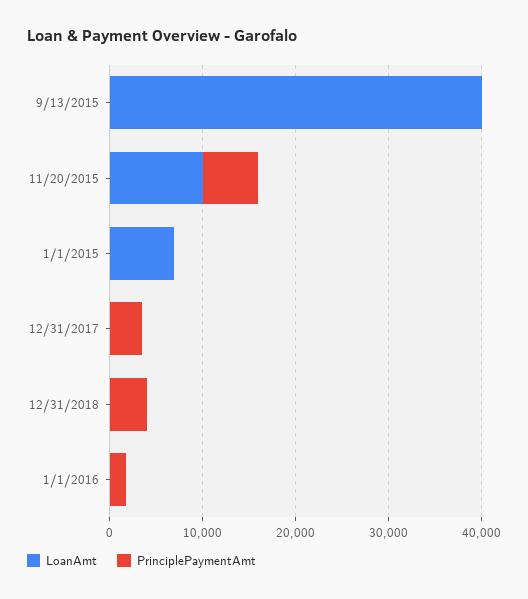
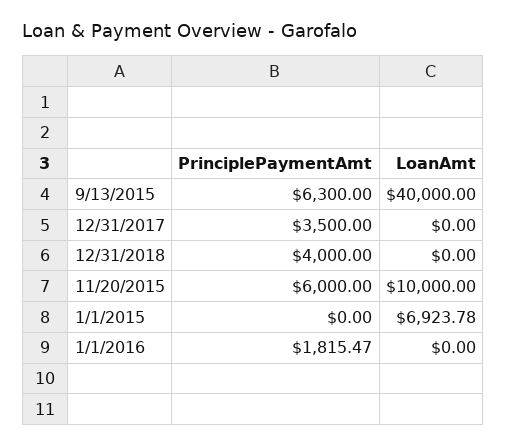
  {
    "LoanAmt": {
      "9/13/2015": 40000,
      "11/20/2015": 10000,
      "1/1/2015": 6923.78,
      "12/31/2017": 0,
      "12/31/2018": 0,
      "1/1/2016": 0
    },
    "PrinciplePaymentAmt": {
-     "9/13/2015": 0,
+     "9/13/2015": 6300,
      "11/20/2015": 6000,
      "1/1/2015": 0,
      "12/31/2017": 3500,
      "12/31/2018": 4000,
      "1/1/2016": 1815.47
    }
  }

